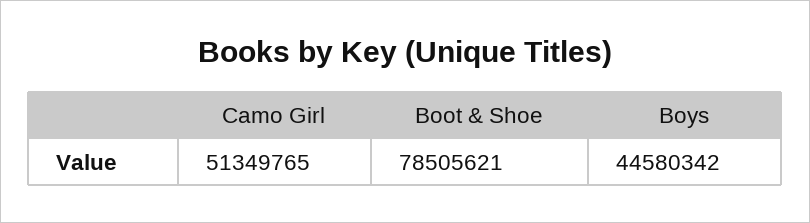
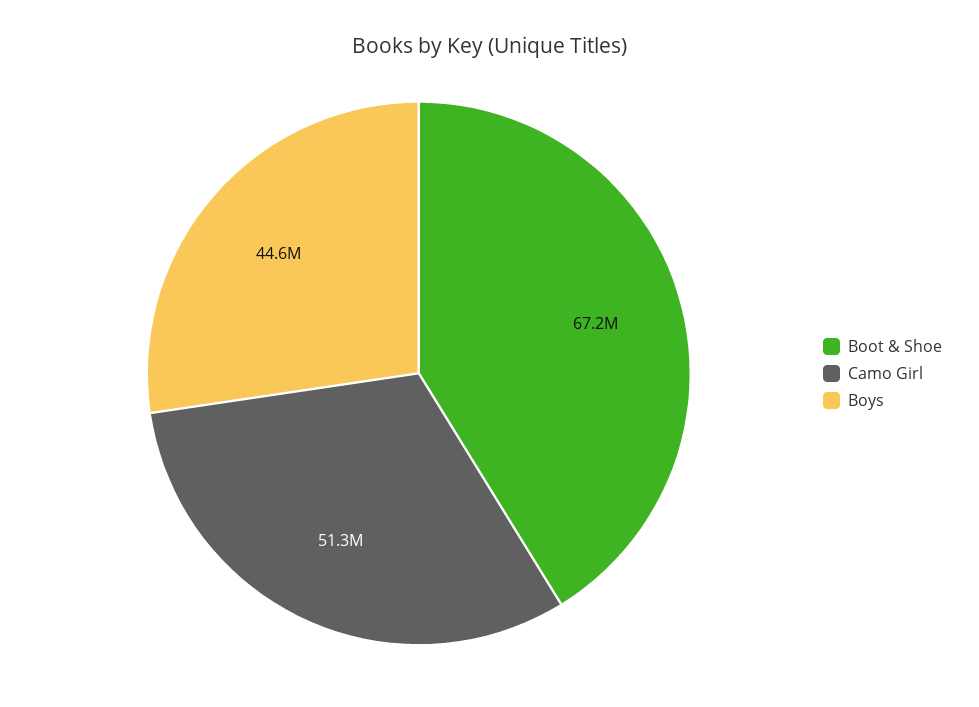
  {
    "Camo Girl": 51349765,
-   "Boot & Shoe": 78505621,
+   "Boot & Shoe": 67200000,
    "Boys": 44580342
  }

